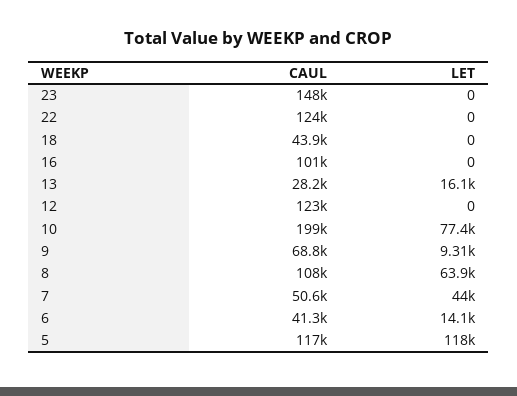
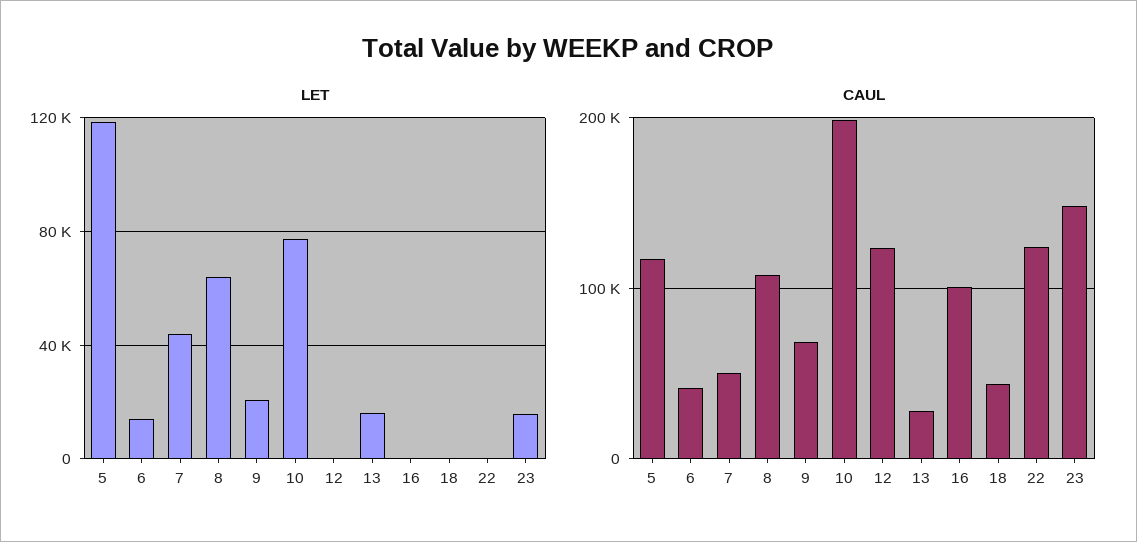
  {
    "CAUL": {
      "23": 148000,
      "22": 124000,
      "18": 43900,
      "16": 101000,
      "13": 28200,
      "12": 123000,
      "10": 199000,
      "9": 68800,
      "8": 108000,
      "7": 50600,
      "6": 41300,
      "5": 117000
    },
    "LET": {
-     "23": 0,
+     "23": 15000,
      "22": 0,
      "18": 0,
      "16": 0,
      "13": 16100,
      "12": 0,
      "10": 77400,
-     "9": 9310,
+     "9": 20000,
      "8": 63900,
      "7": 44000,
      "6": 14100,
      "5": 118000
    }
  }

